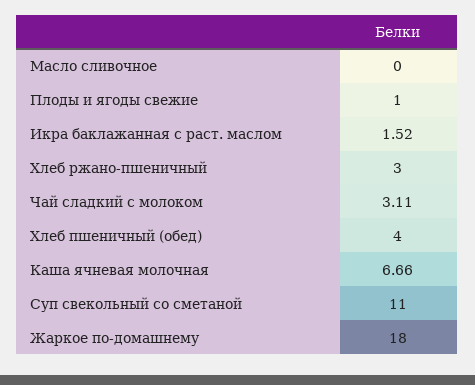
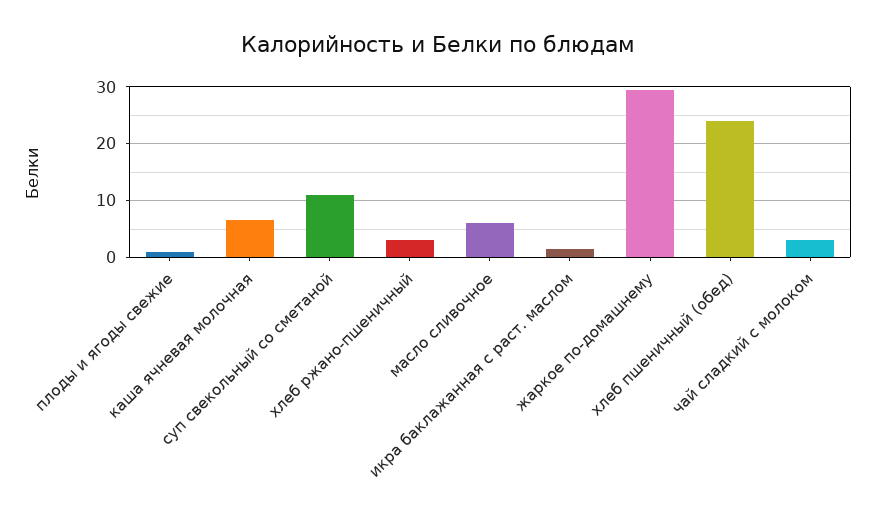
  {
-   "Масло сливочное": 0,
+   "Масло сливочное": 6,
    "Плоды и ягоды свежие": 1,
    "Икра баклажанная с раст. маслом": 1.52,
    "Хлеб ржано-пшеничный": 3,
    "Чай сладкий с молоком": 3.11,
-   "Хлеб пшеничный (обед)": 4,
+   "Хлеб пшеничный (обед)": 24,
    "Каша ячневая молочная": 6.66,
    "Суп свекольный со сметаной": 11,
-   "Жаркое по-домашнему": 18
+   "Жаркое по-домашнему": 30
  }

